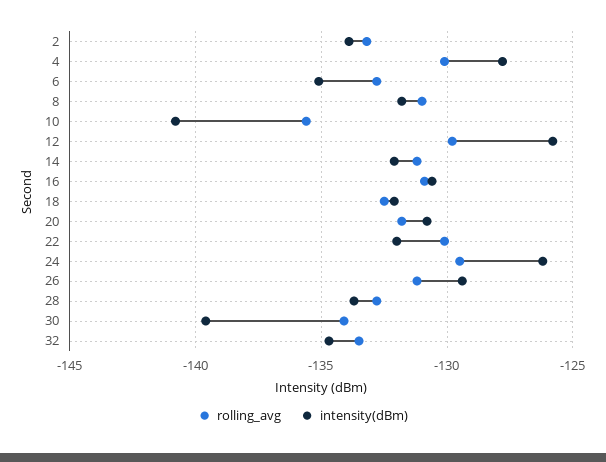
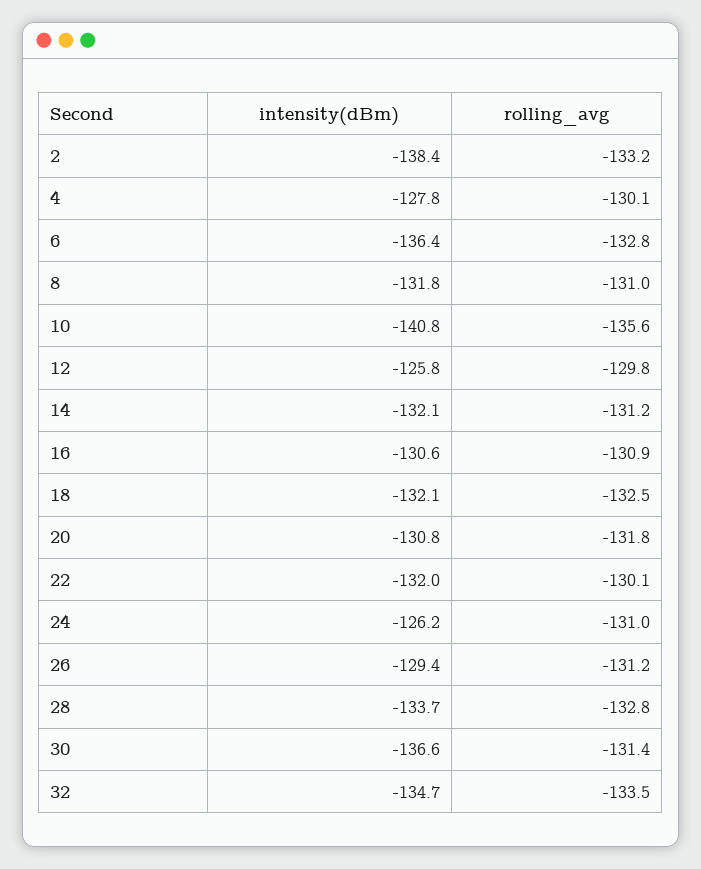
  {
    "rolling_avg": {
      "2": -133.2,
      "4": -130.1,
      "6": -132.8,
      "8": -131,
      "10": -135.6,
      "12": -129.8,
      "14": -131.2,
      "16": -130.9,
      "18": -132.5,
      "20": -131.8,
      "22": -130.1,
-     "24": -129.5,
+     "24": -131,
      "26": -131.2,
      "28": -132.8,
-     "30": -134,
+     "30": -131.4,
      "32": -133.5
    },
    "intensity(dBm)": {
-     "2": -134,
+     "2": -138.4,
      "4": -127.8,
-     "6": -135,
+     "6": -136.4,
      "8": -131.8,
      "10": -140.8,
      "12": -125.8,
      "14": -132.1,
      "16": -130.6,
      "18": -132.1,
      "20": -130.8,
      "22": -132,
      "24": -126.2,
      "26": -129.4,
      "28": -133.7,
-     "30": -139.5,
+     "30": -136.6,
      "32": -134.7
    }
  }

